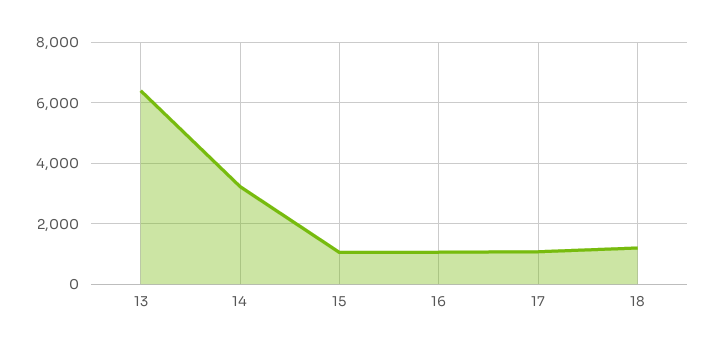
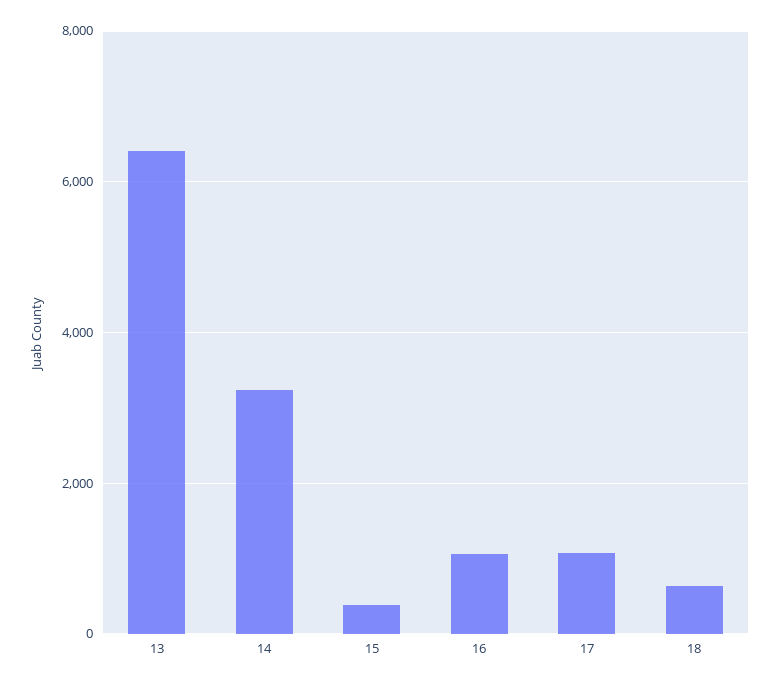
  {
    "13": 6400,
    "14": 3200,
-   "15": 1000,
+   "15": 400,
    "16": 1000,
    "17": 1000,
-   "18": 1200
+   "18": 600
  }

